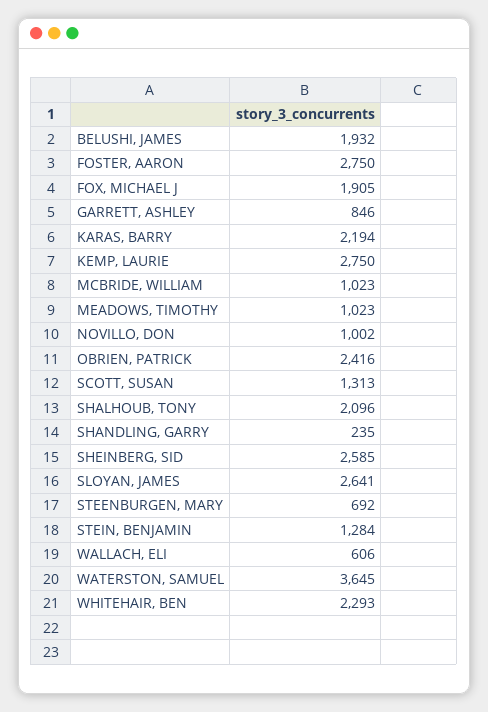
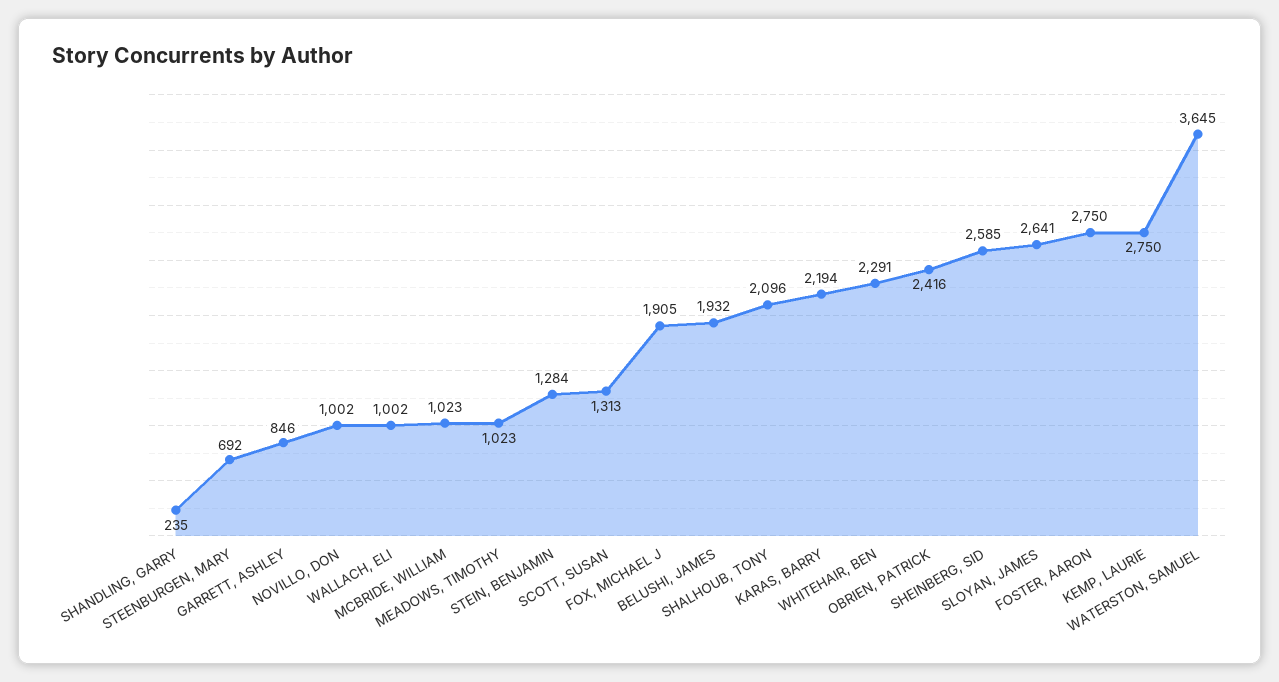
  {
    "BELUSHI, JAMES": 1932,
    "FOSTER, AARON": 2750,
    "FOX, MICHAEL J": 1905,
    "GARRETT, ASHLEY": 846,
    "KARAS, BARRY": 2194,
    "KEMP, LAURIE": 2750,
    "MCBRIDE, WILLIAM": 1023,
    "MEADOWS, TIMOTHY": 1023,
    "NOVILLO, DON": 1002,
    "OBRIEN, PATRICK": 2416,
    "SCOTT, SUSAN": 1313,
    "SHALHOUB, TONY": 2096,
    "SHANDLING, GARRY": 235,
    "SHEINBERG, SID": 2585,
    "SLOYAN, JAMES": 2641,
    "STEENBURGEN, MARY": 692,
    "STEIN, BENJAMIN": 1284,
-   "WALLACH, ELI": 606,
+   "WALLACH, ELI": 1002,
    "WATERSTON, SAMUEL": 3645,
-   "WHITEHAIR, BEN": 2293
+   "WHITEHAIR, BEN": 2291
  }

